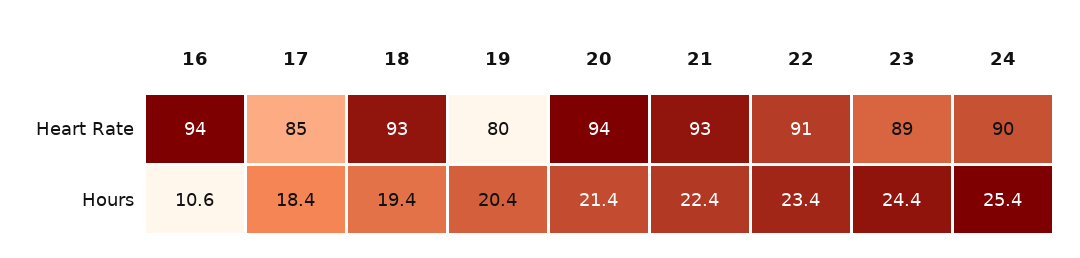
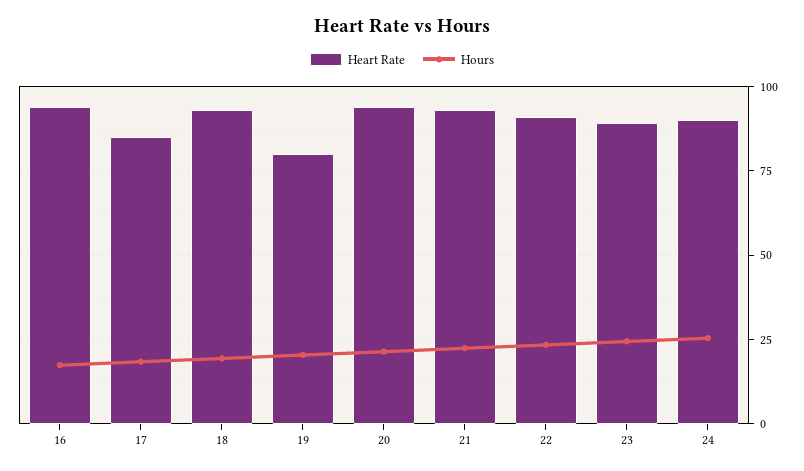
  {
    "Heart Rate": {
      "16": 94,
      "17": 85,
      "18": 93,
      "19": 80,
      "20": 94,
      "21": 93,
      "22": 91,
      "23": 89,
      "24": 90
    },
    "Hours": {
-     "16": 10.6,
+     "16": 17.5,
      "17": 18.4,
      "18": 19.4,
      "19": 20.4,
      "20": 21.4,
      "21": 22.4,
      "22": 23.4,
      "23": 24.4,
      "24": 25.4
    }
  }

